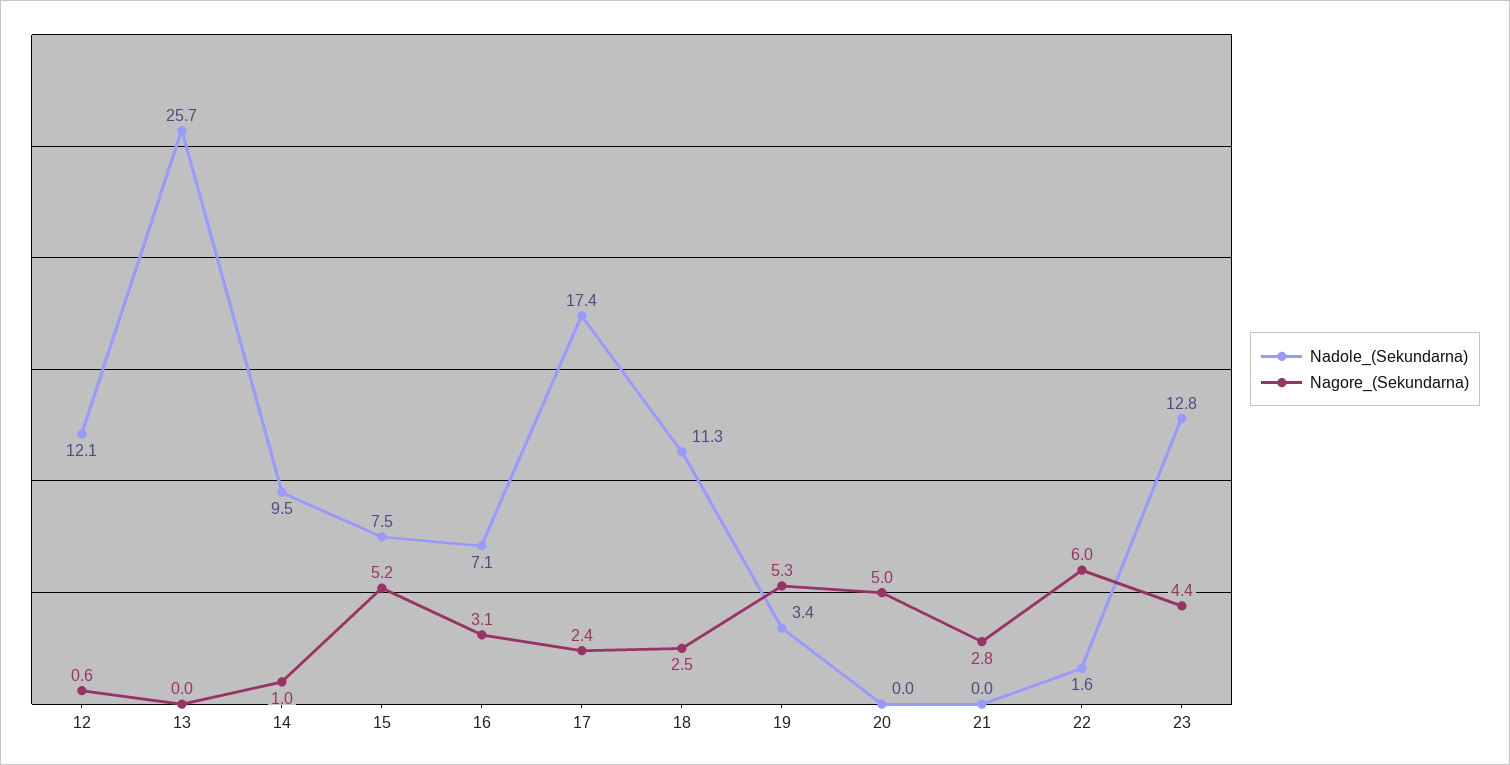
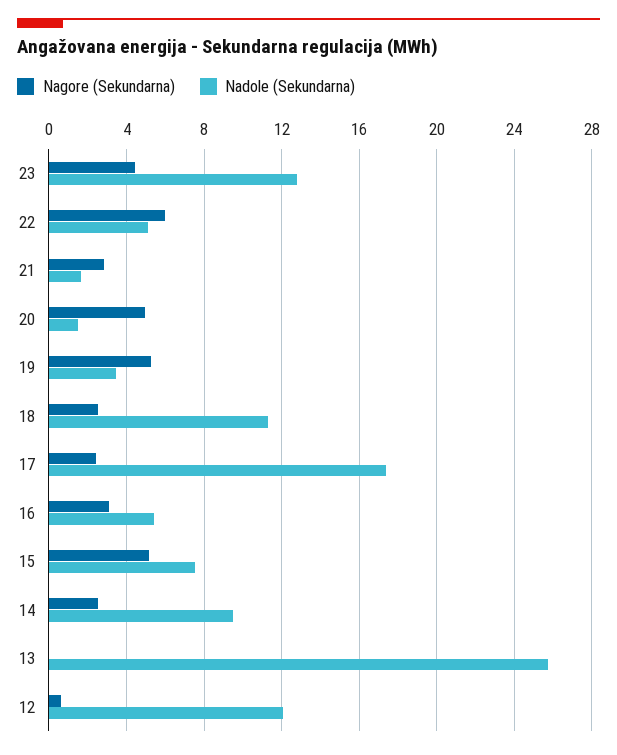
  {
    "Nadole_(Sekundarna)": {
      "12": 12.1,
      "13": 25.7,
      "14": 9.5,
      "15": 7.5,
-     "16": 7.1,
+     "16": 5.5,
      "17": 17.4,
      "18": 11.3,
      "19": 3.4,
-     "20": 0,
+     "20": 1.5,
-     "21": 0,
+     "21": 1.5,
-     "22": 1.6,
+     "22": 5,
      "23": 12.8
    },
    "Nagore_(Sekundarna)": {
      "12": 0.6,
      "13": 0,
-     "14": 1,
+     "14": 2.5,
      "15": 5.2,
      "16": 3.1,
      "17": 2.4,
      "18": 2.5,
      "19": 5.3,
      "20": 5,
      "21": 2.8,
      "22": 6,
      "23": 4.4
    }
  }

